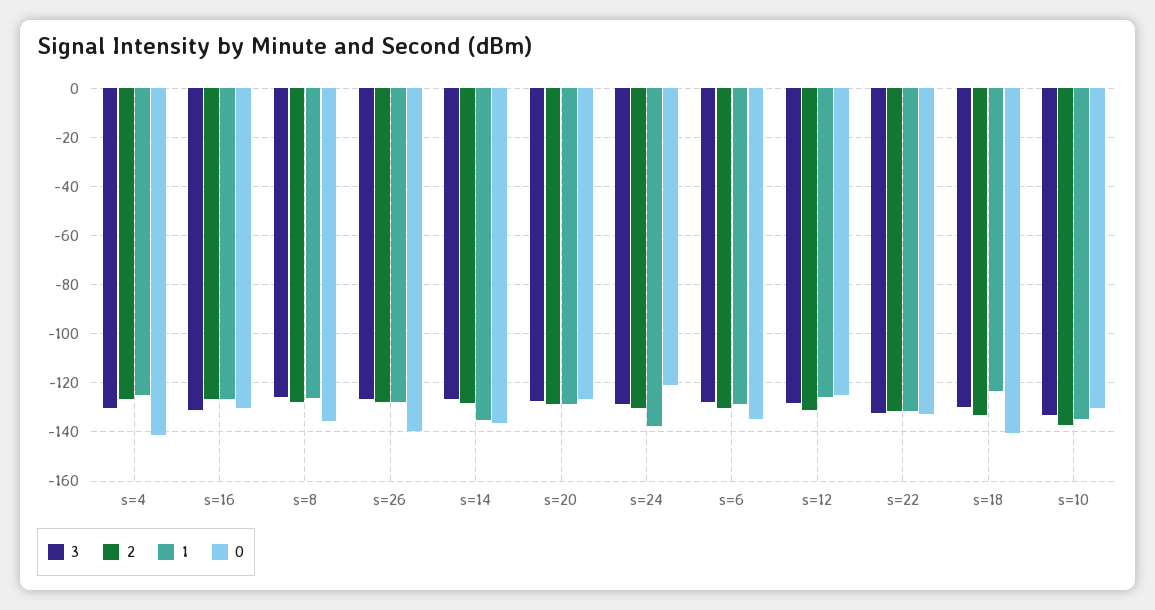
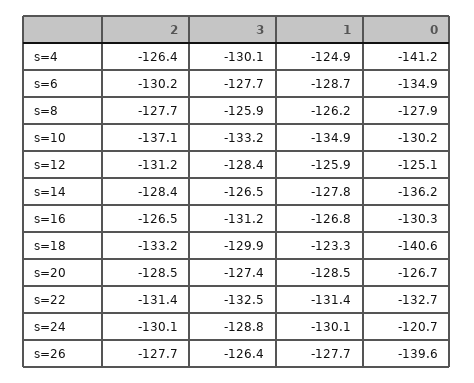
  {
    "3": {
      "s=4": -130.1,
      "s=16": -131.2,
      "s=8": -125.9,
      "s=26": -126.4,
      "s=14": -126.5,
      "s=20": -127.4,
      "s=24": -128.8,
      "s=6": -127.7,
      "s=12": -128.4,
      "s=22": -132.5,
      "s=18": -129.9,
      "s=10": -133.2
    },
    "2": {
      "s=4": -126.4,
      "s=16": -126.5,
      "s=8": -127.7,
      "s=26": -127.7,
      "s=14": -128.4,
      "s=20": -128.5,
      "s=24": -130.1,
      "s=6": -130.2,
      "s=12": -131.2,
      "s=22": -131.4,
      "s=18": -133.2,
      "s=10": -137.1
    },
    "1": {
      "s=4": -124.9,
      "s=16": -126.8,
      "s=8": -126.2,
      "s=26": -127.7,
-     "s=14": -135,
+     "s=14": -127.8,
      "s=20": -128.5,
-     "s=24": -137.5,
+     "s=24": -130.1,
      "s=6": -128.7,
      "s=12": -125.9,
      "s=22": -131.4,
      "s=18": -123.3,
      "s=10": -134.9
    },
    "0": {
      "s=4": -141.2,
      "s=16": -130.3,
-     "s=8": -135,
+     "s=8": -127.9,
      "s=26": -139.6,
      "s=14": -136.2,
      "s=20": -126.7,
      "s=24": -120.7,
      "s=6": -134.9,
      "s=12": -125.1,
      "s=22": -132.7,
      "s=18": -140.6,
      "s=10": -130.2
    }
  }

